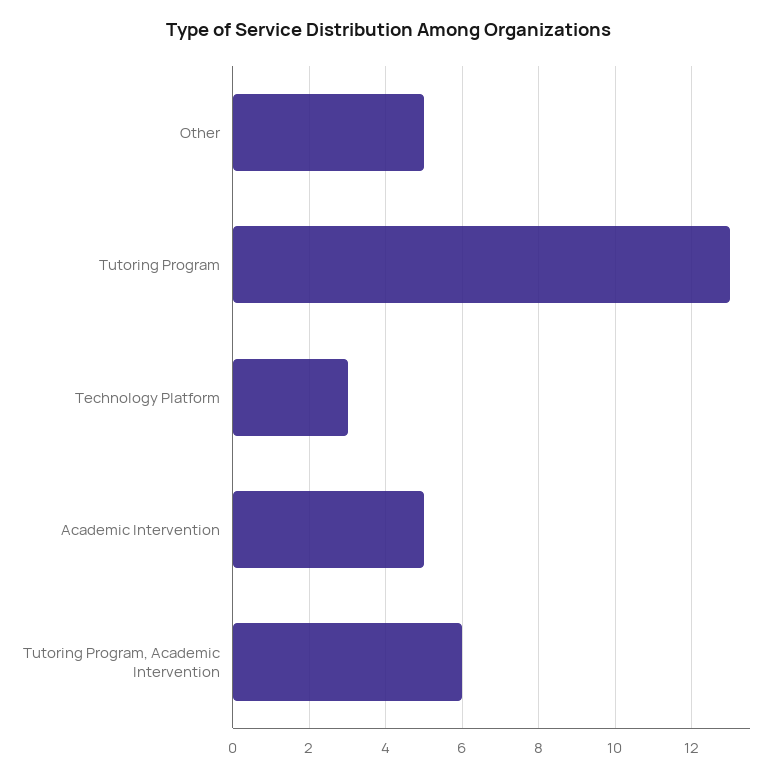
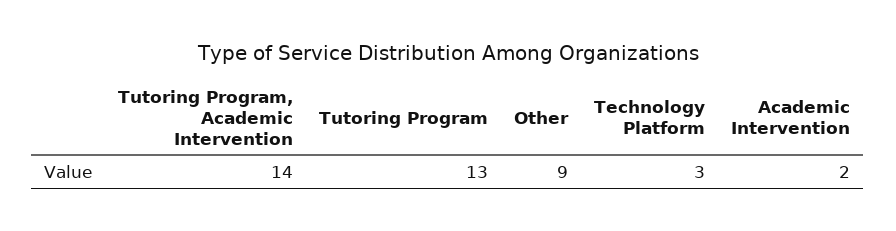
  {
-   "Other": 5,
+   "Other": 9,
    "Tutoring Program": 13,
    "Technology Platform": 3,
-   "Academic Intervention": 5,
+   "Academic Intervention": 2,
-   "Tutoring Program, Academic Intervention": 6
+   "Tutoring Program, Academic Intervention": 14
  }

